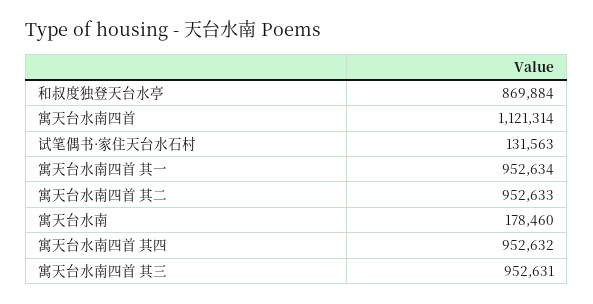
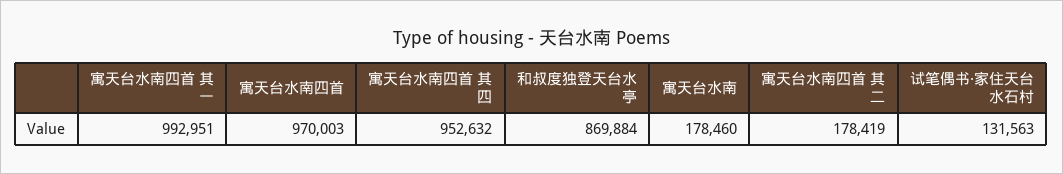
  {
    "和叔度独登天台水亭": 869884,
-   "寓天台水南四首": 1121314,
+   "寓天台水南四首": 970003,
    "试笔偶书·家住天台水石村": 131563,
-   "寓天台水南四首 其一": 952634,
+   "寓天台水南四首 其一": 992951,
-   "寓天台水南四首 其二": 952633,
+   "寓天台水南四首 其二": 178419,
    "寓天台水南": 178460,
-   "寓天台水南四首 其四": 952632,
+   "寓天台水南四首 其四": 952632
-   "寓天台水南四首 其三": 952631
  }

